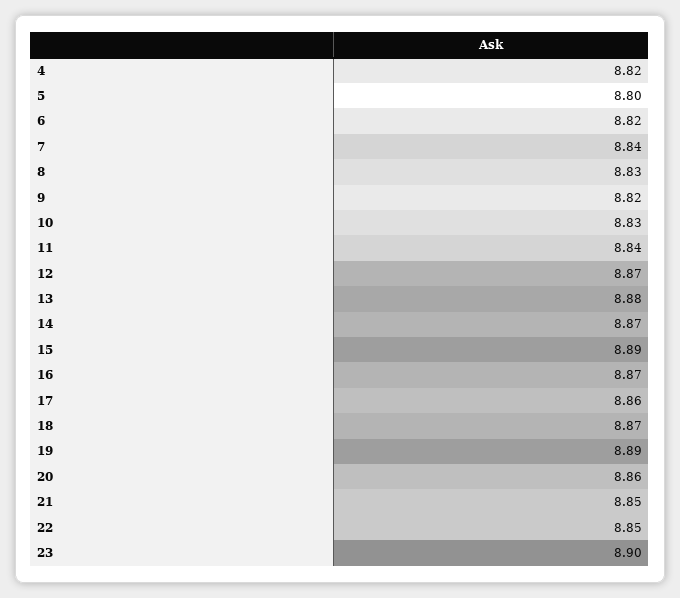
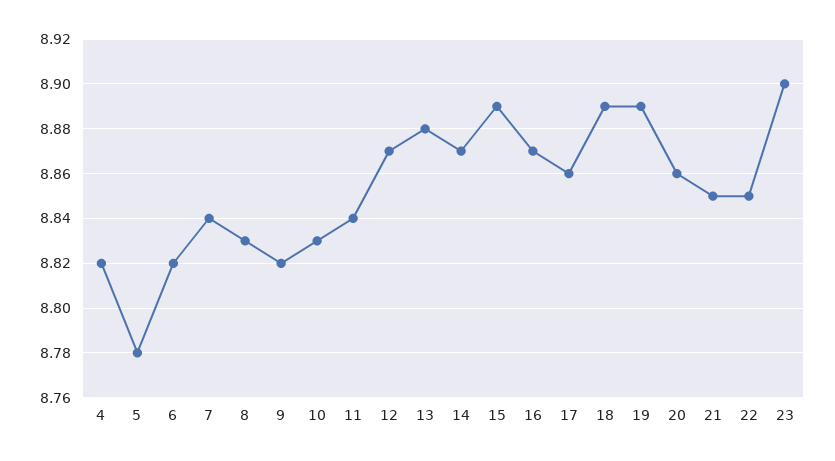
  {
    "4": 8.82,
-   "5": 8.8,
+   "5": 8.78,
    "6": 8.82,
    "7": 8.84,
    "8": 8.83,
    "9": 8.82,
    "10": 8.83,
    "11": 8.84,
    "12": 8.87,
    "13": 8.88,
    "14": 8.87,
    "15": 8.89,
    "16": 8.87,
    "17": 8.86,
-   "18": 8.87,
+   "18": 8.89,
    "19": 8.89,
    "20": 8.86,
    "21": 8.85,
    "22": 8.85,
    "23": 8.9
  }

